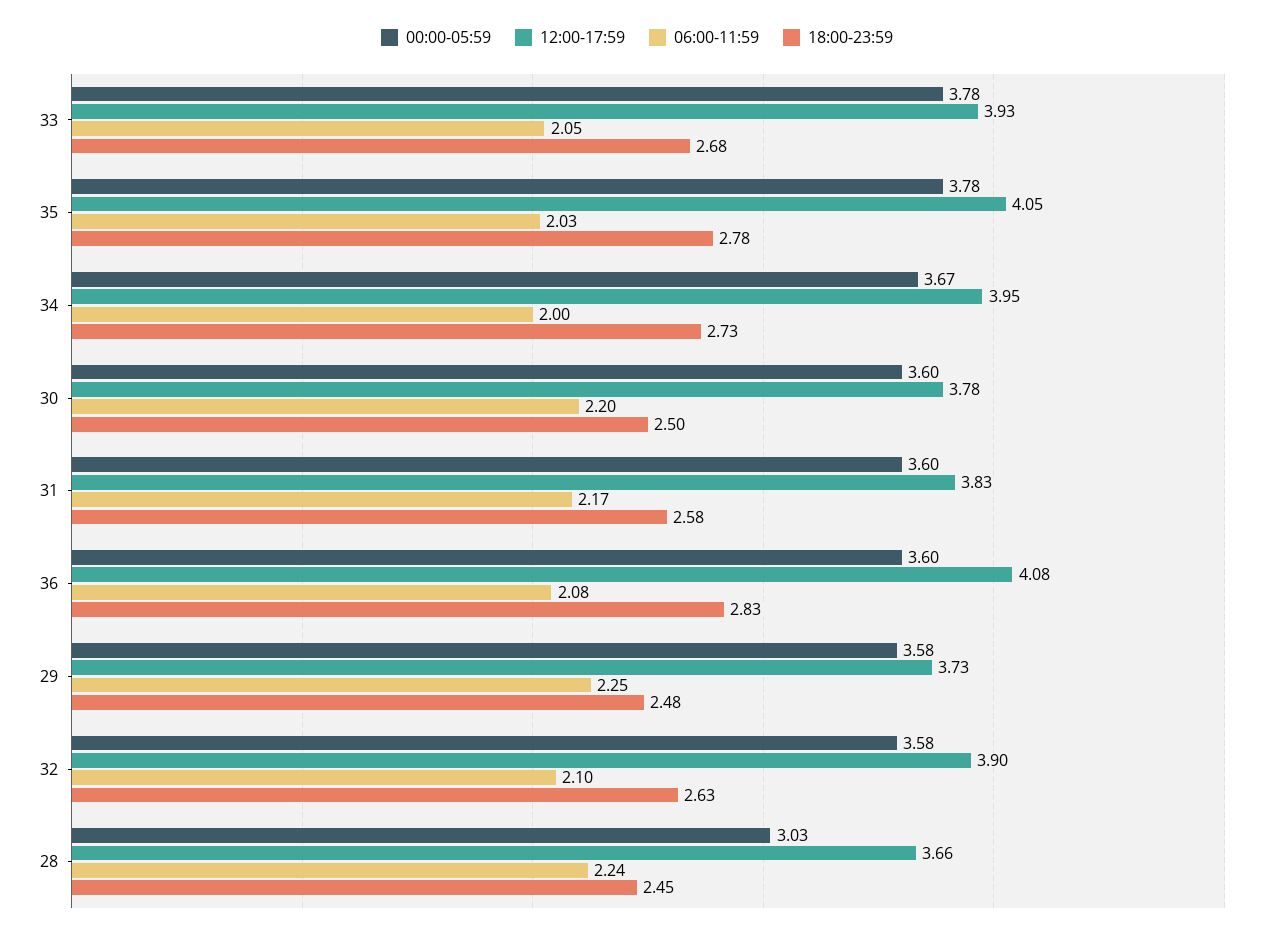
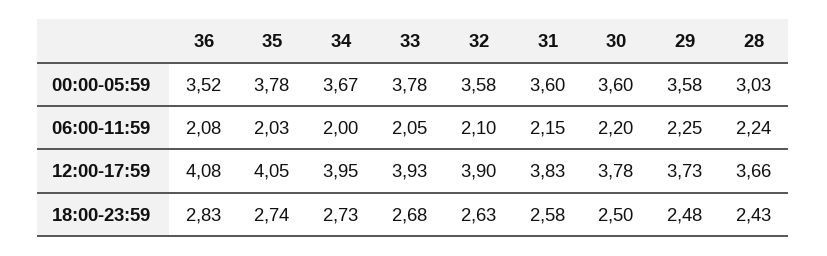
  {
    "00:00-05:59": {
      "33": 3.78,
      "35": 3.78,
      "34": 3.67,
      "30": 3.6,
      "31": 3.6,
-     "36": 3.6,
+     "36": 3.52,
      "29": 3.58,
      "32": 3.58,
      "28": 3.03
    },
    "12:00-17:59": {
      "33": 3.93,
      "35": 4.05,
      "34": 3.95,
      "30": 3.78,
      "31": 3.83,
      "36": 4.08,
      "29": 3.73,
      "32": 3.9,
      "28": 3.66
    },
    "06:00-11:59": {
      "33": 2.05,
      "35": 2.03,
      "34": 2,
      "30": 2.2,
-     "31": 2.17,
+     "31": 2.15,
      "36": 2.08,
      "29": 2.25,
      "32": 2.1,
      "28": 2.24
    },
    "18:00-23:59": {
      "33": 2.68,
-     "35": 2.78,
+     "35": 2.74,
      "34": 2.73,
      "30": 2.5,
      "31": 2.58,
      "36": 2.83,
      "29": 2.48,
      "32": 2.63,
-     "28": 2.45
+     "28": 2.43
    }
  }

